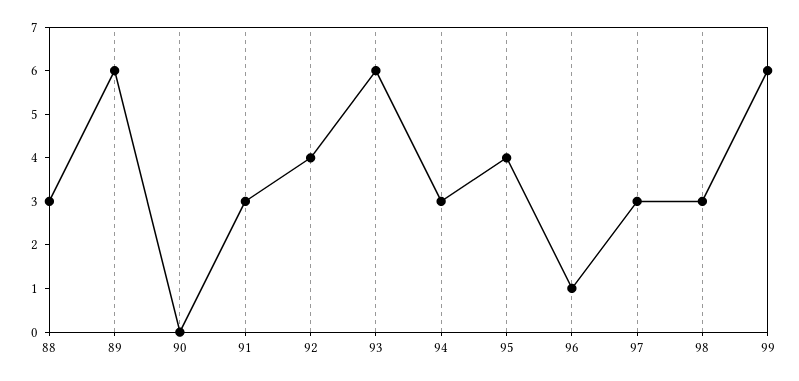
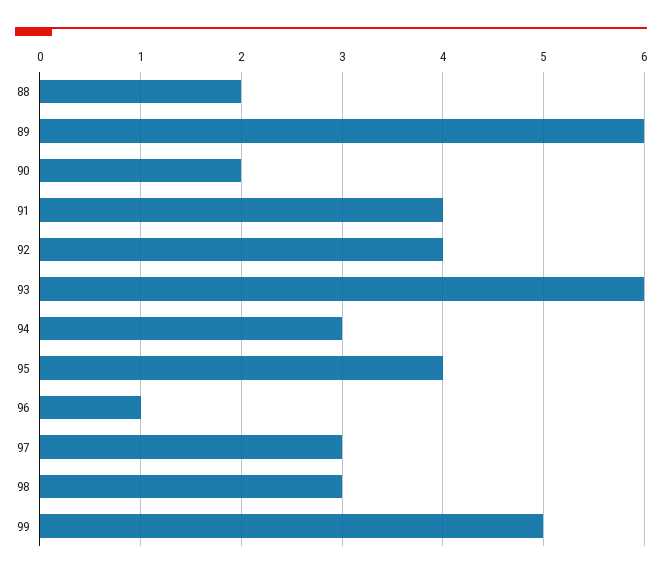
  {
-   "88": 3,
+   "88": 2,
    "89": 6,
-   "90": 0,
+   "90": 2,
-   "91": 3,
+   "91": 4,
    "92": 4,
    "93": 6,
    "94": 3,
    "95": 4,
    "96": 1,
    "97": 3,
    "98": 3,
-   "99": 6
+   "99": 5
  }

